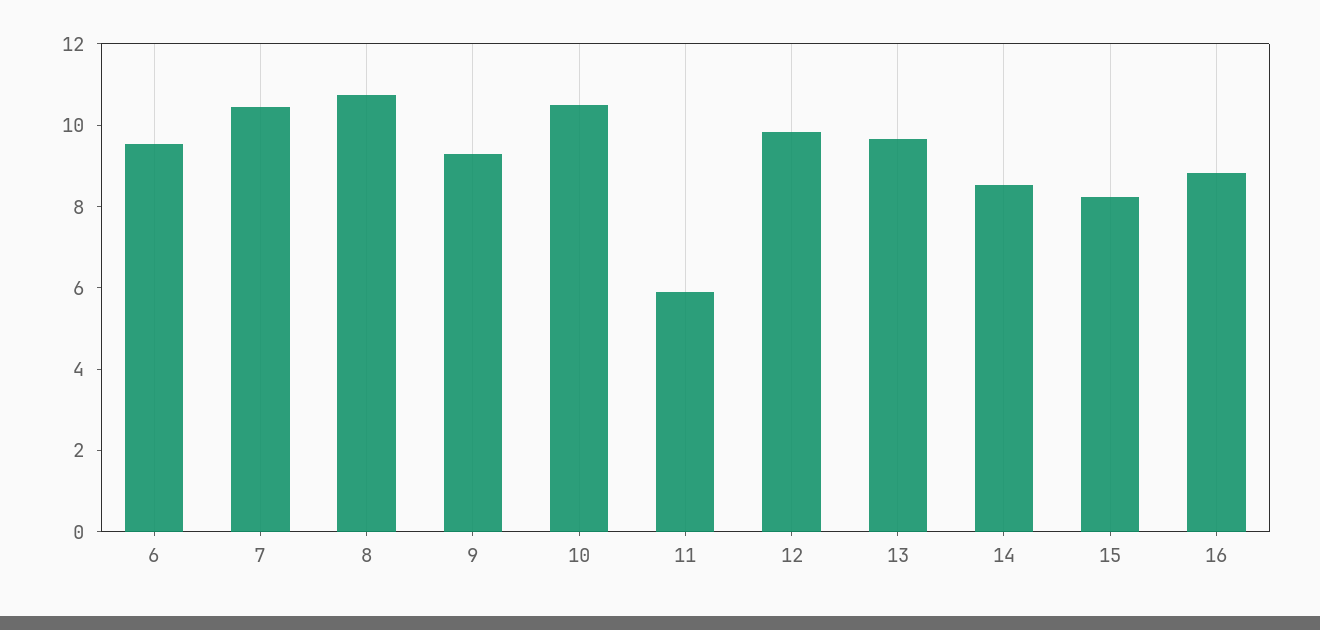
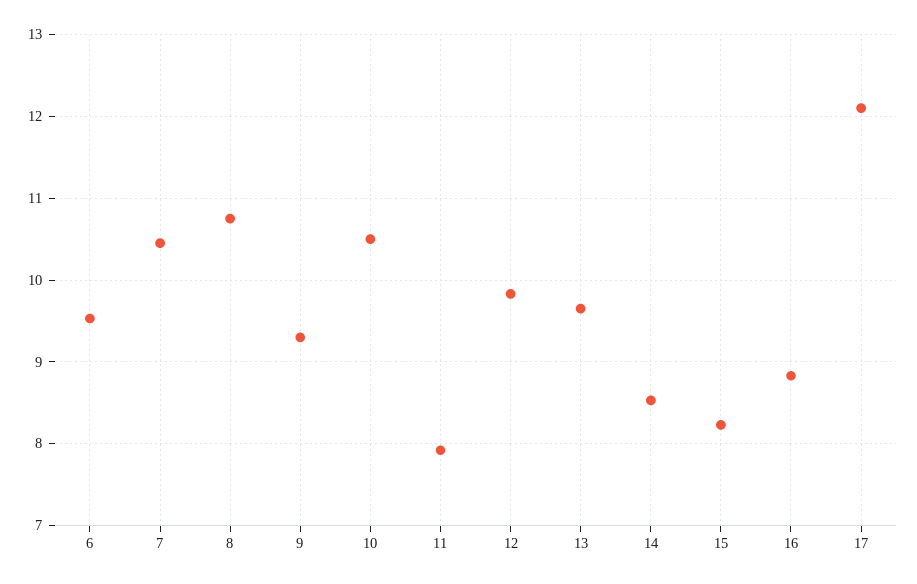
  {
    "6": 9.5,
    "7": 10.5,
    "8": 10.8,
    "9": 9.3,
    "10": 10.5,
-   "11": 6,
+   "11": 7.9,
    "12": 9.8,
    "13": 9.7,
    "14": 8.5,
    "15": 8.2,
-   "16": 8.8
+   "16": 8.8,
+   "17": 12.1
  }

